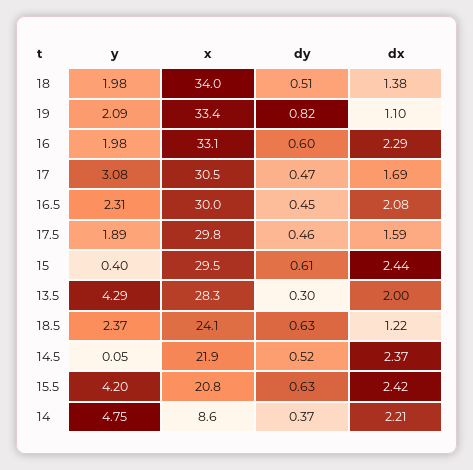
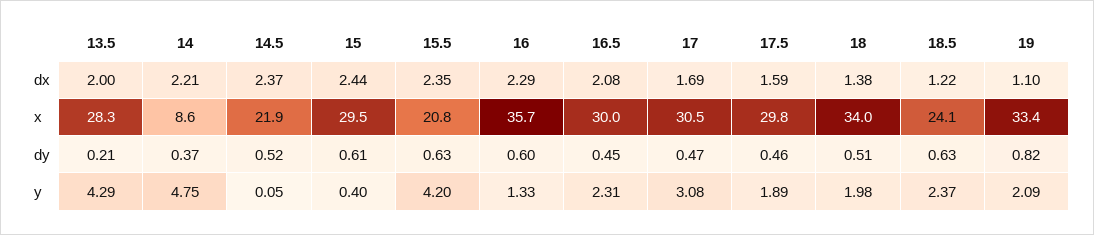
  {
    "y": {
      "18": 1.98,
      "19": 2.09,
-     "16": 1.98,
+     "16": 1.33,
      "17": 3.08,
      "16.5": 2.31,
      "17.5": 1.89,
      "15": 0.4,
      "13.5": 4.29,
      "18.5": 2.37,
      "14.5": 0.05,
      "15.5": 4.2,
      "14": 4.75
    },
    "x": {
      "18": 34,
      "19": 33.4,
-     "16": 33.1,
+     "16": 35.7,
      "17": 30.5,
      "16.5": 30,
      "17.5": 29.8,
      "15": 29.5,
      "13.5": 28.3,
      "18.5": 24.1,
      "14.5": 21.9,
      "15.5": 20.8,
      "14": 8.6
    },
    "dy": {
      "18": 0.51,
      "19": 0.82,
      "16": 0.6,
      "17": 0.47,
      "16.5": 0.45,
      "17.5": 0.46,
      "15": 0.61,
-     "13.5": 0.3,
+     "13.5": 0.21,
      "18.5": 0.63,
      "14.5": 0.52,
      "15.5": 0.63,
      "14": 0.37
    },
    "dx": {
      "18": 1.38,
      "19": 1.1,
      "16": 2.29,
      "17": 1.69,
      "16.5": 2.08,
      "17.5": 1.59,
      "15": 2.44,
      "13.5": 2,
      "18.5": 1.22,
      "14.5": 2.37,
-     "15.5": 2.42,
+     "15.5": 2.35,
      "14": 2.21
    }
  }

